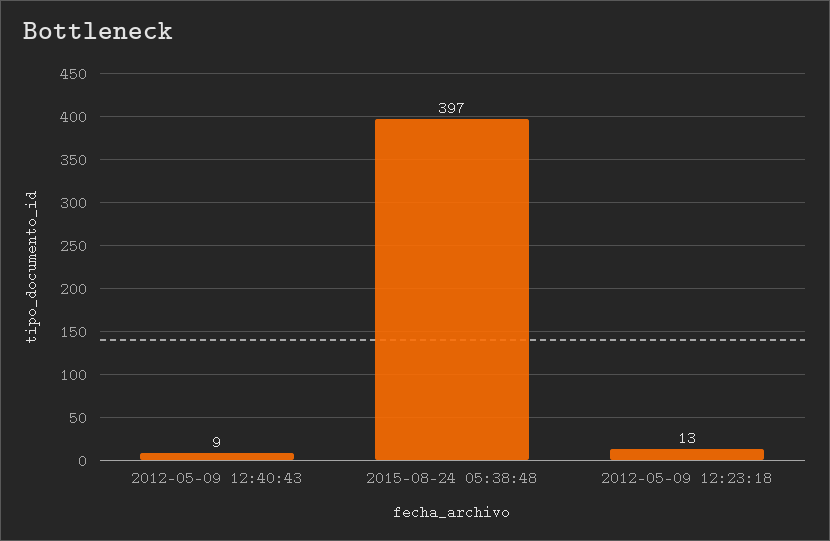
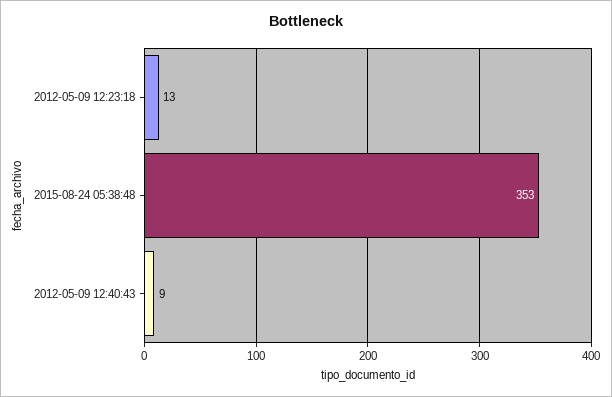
  {
    "2012-05-09 12:40:43": 9,
-   "2015-08-24 05:38:48": 397,
+   "2015-08-24 05:38:48": 353,
    "2012-05-09 12:23:18": 13
  }

